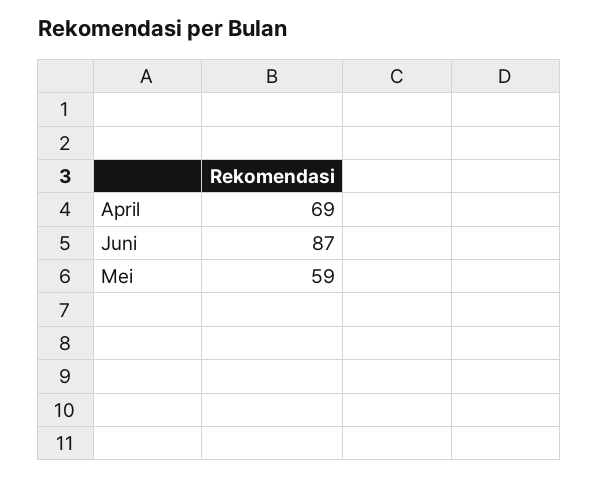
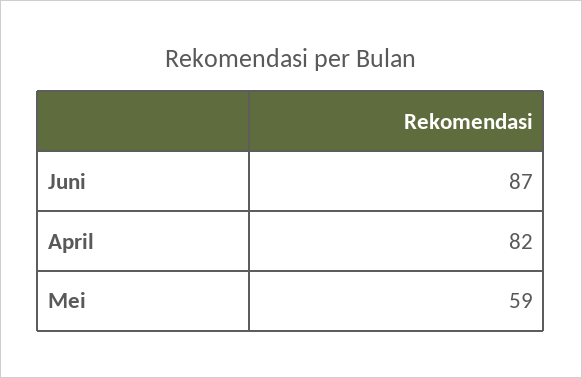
  {
-   "April": 69,
+   "April": 82,
    "Juni": 87,
    "Mei": 59
  }

